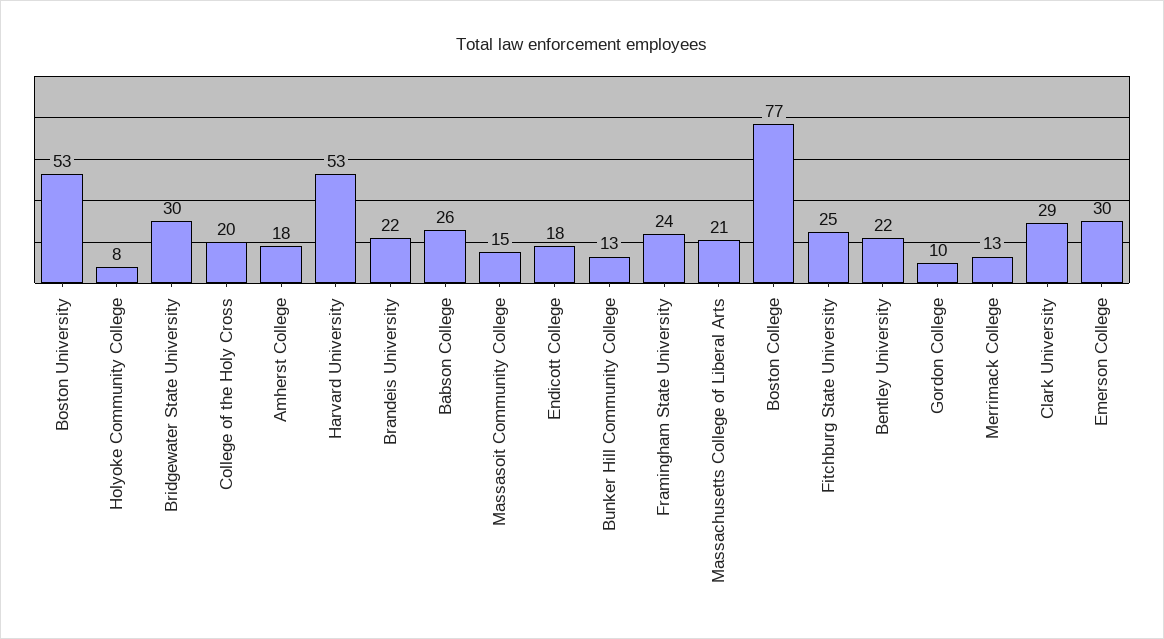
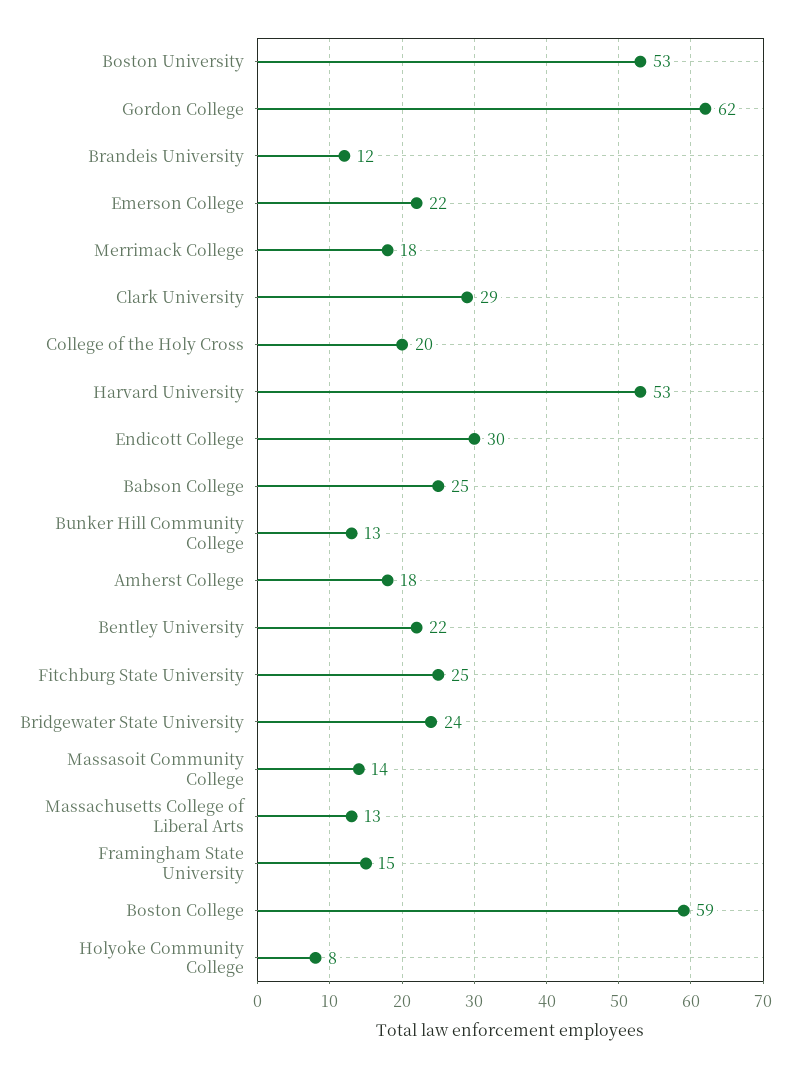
  {
    "Boston University": 53,
    "Holyoke Community College": 8,
-   "Bridgewater State University": 30,
+   "Bridgewater State University": 24,
    "College of the Holy Cross": 20,
    "Amherst College": 18,
    "Harvard University": 53,
-   "Brandeis University": 22,
+   "Brandeis University": 12,
-   "Babson College": 26,
+   "Babson College": 25,
-   "Massasoit Community College": 15,
+   "Massasoit Community College": 14,
-   "Endicott College": 18,
+   "Endicott College": 30,
    "Bunker Hill Community College": 13,
-   "Framingham State University": 24,
+   "Framingham State University": 15,
-   "Massachusetts College of Liberal Arts": 21,
+   "Massachusetts College of Liberal Arts": 13,
-   "Boston College": 77,
+   "Boston College": 59,
    "Fitchburg State University": 25,
    "Bentley University": 22,
-   "Gordon College": 10,
+   "Gordon College": 62,
-   "Merrimack College": 13,
+   "Merrimack College": 18,
    "Clark University": 29,
-   "Emerson College": 30
+   "Emerson College": 22
  }

